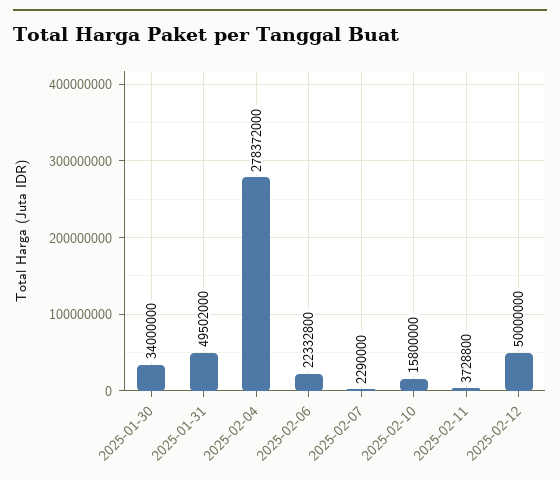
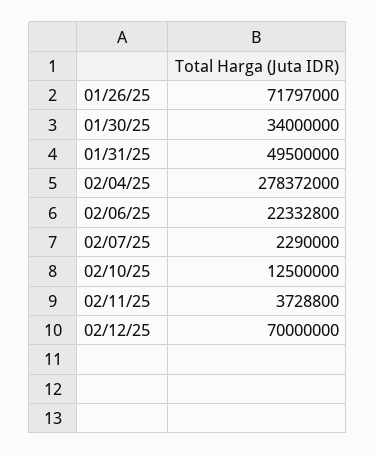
  {
    "2025-01-30": 34000000,
-   "2025-01-31": 49502000,
+   "2025-01-31": 49500000,
    "2025-02-04": 278372000,
    "2025-02-06": 22332800,
    "2025-02-07": 2290000,
-   "2025-02-10": 15800000,
+   "2025-02-10": 12500000,
    "2025-02-11": 3728800,
-   "2025-02-12": 50000000
+   "2025-02-12": 70000000,
+   "01/26/25": 71797000
  }

